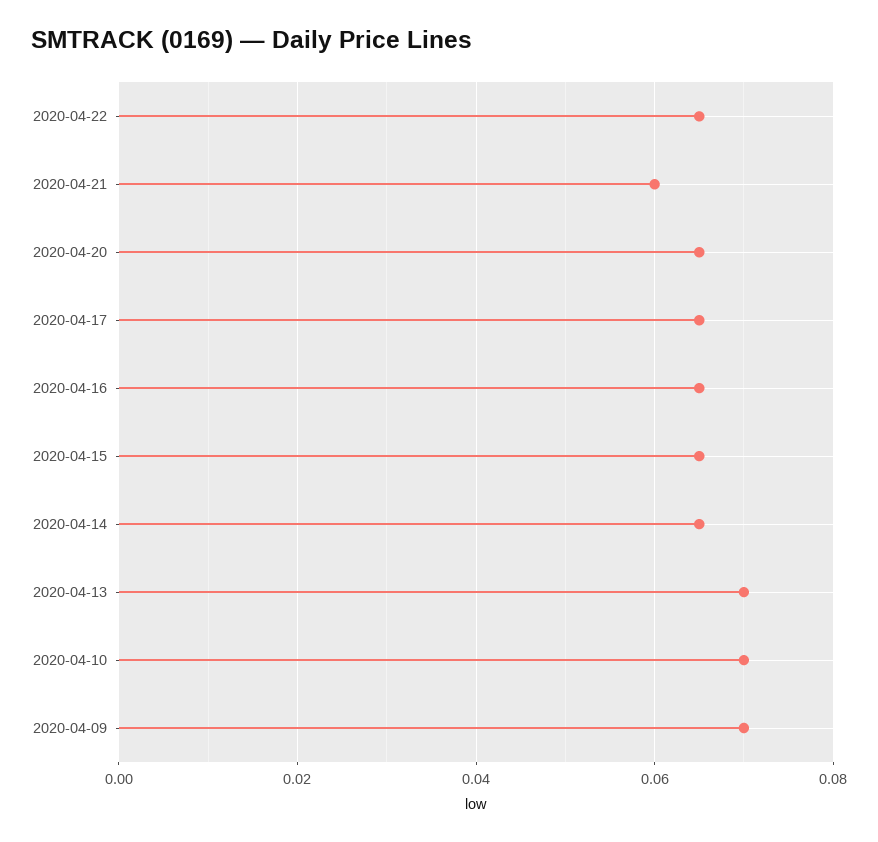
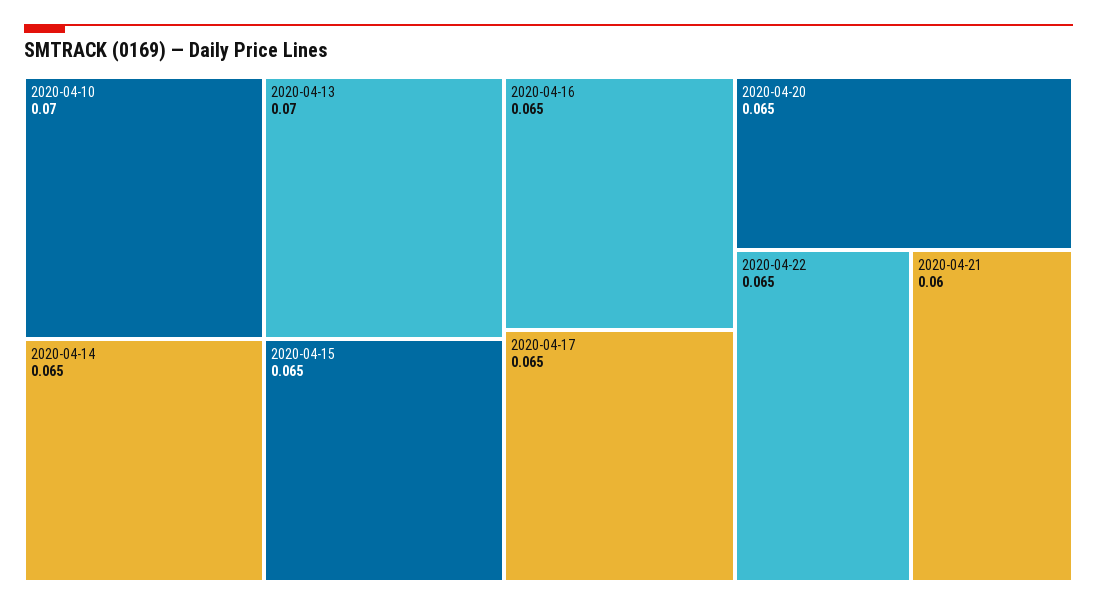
  {
    "2020-04-22": 0.065,
    "2020-04-21": 0.06,
    "2020-04-20": 0.065,
    "2020-04-17": 0.065,
    "2020-04-16": 0.065,
    "2020-04-15": 0.065,
    "2020-04-14": 0.065,
    "2020-04-13": 0.07,
-   "2020-04-10": 0.07,
+   "2020-04-10": 0.07
-   "2020-04-09": 0.07
  }

